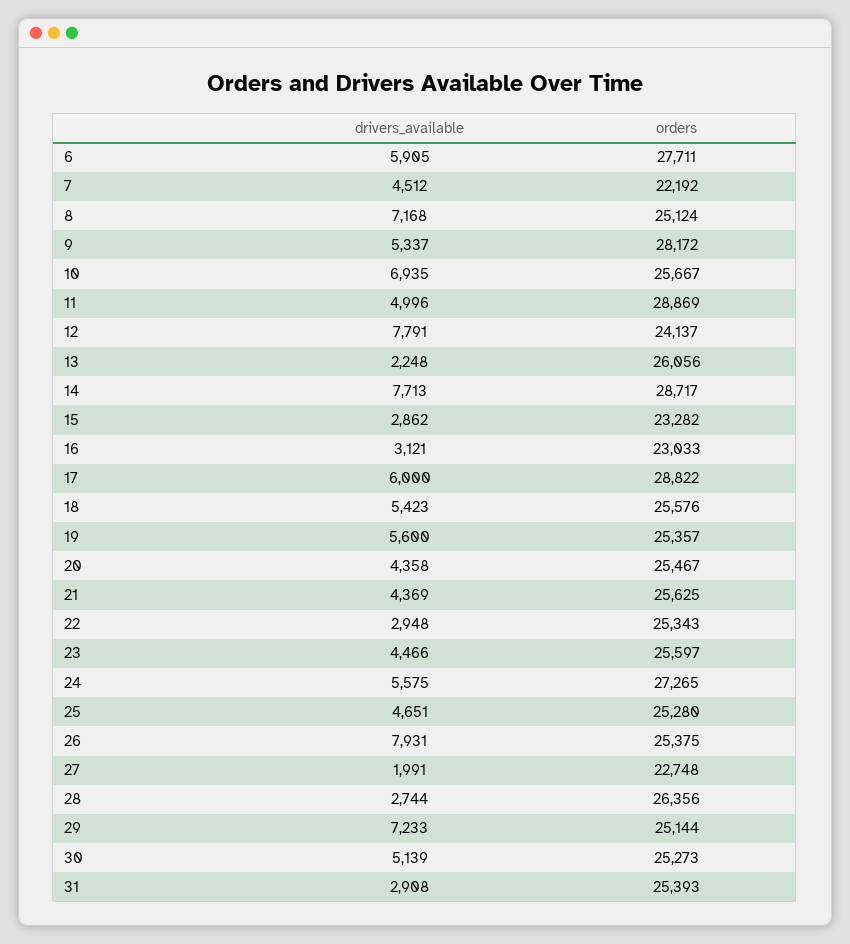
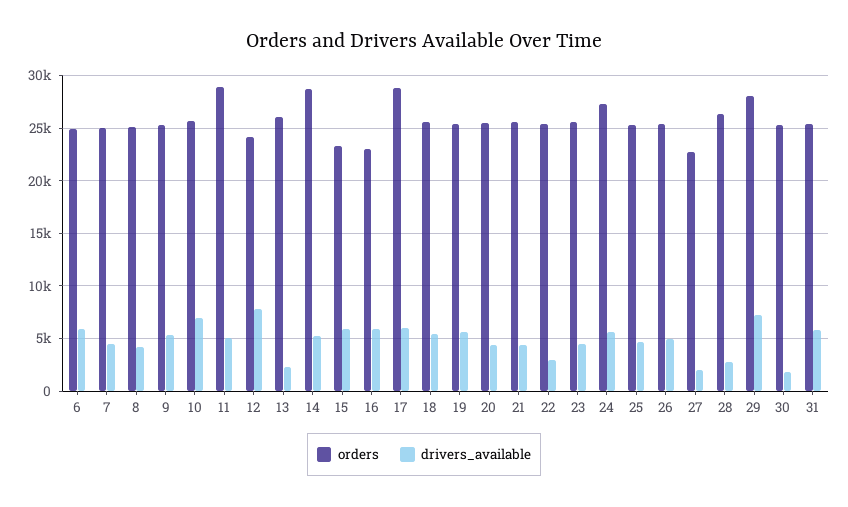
  {
    "drivers_available": {
      "6": 5905,
      "7": 4512,
-     "8": 7168,
+     "8": 4000,
      "9": 5337,
      "10": 6935,
      "11": 4996,
      "12": 7791,
      "13": 2248,
-     "14": 7713,
+     "14": 5000,
-     "15": 2862,
+     "15": 6000,
-     "16": 3121,
+     "16": 6000,
      "17": 6000,
      "18": 5423,
      "19": 5600,
      "20": 4358,
      "21": 4369,
      "22": 2948,
      "23": 4466,
      "24": 5575,
      "25": 4651,
-     "26": 7931,
+     "26": 5000,
      "27": 1991,
      "28": 2744,
      "29": 7233,
-     "30": 5139,
+     "30": 2000,
-     "31": 2908
+     "31": 6000
    },
    "orders": {
-     "6": 27711,
+     "6": 25000,
-     "7": 22192,
+     "7": 25000,
      "8": 25124,
-     "9": 28172,
+     "9": 25000,
      "10": 25667,
      "11": 28869,
      "12": 24137,
      "13": 26056,
      "14": 28717,
      "15": 23282,
      "16": 23033,
      "17": 28822,
      "18": 25576,
      "19": 25357,
      "20": 25467,
      "21": 25625,
      "22": 25343,
      "23": 25597,
      "24": 27265,
      "25": 25280,
      "26": 25375,
      "27": 22748,
      "28": 26356,
-     "29": 25144,
+     "29": 28000,
      "30": 25273,
      "31": 25393
    }
  }

